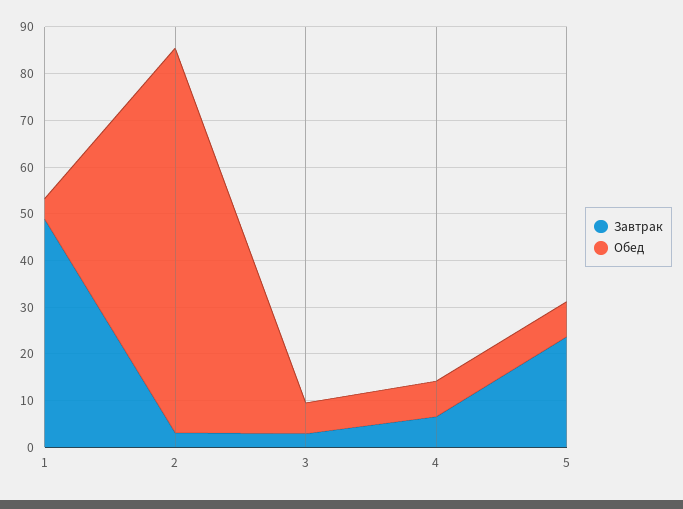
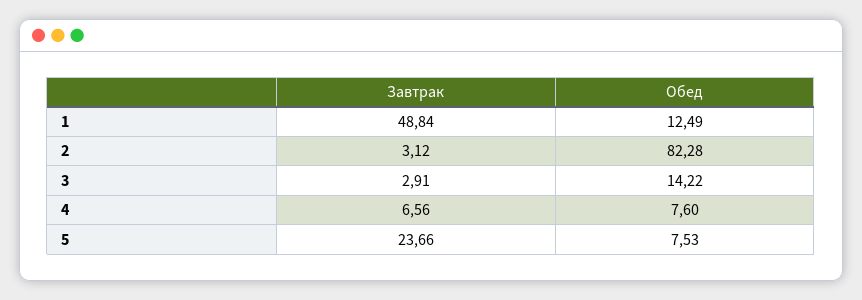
  {
    "Завтрак": {
      "1": 48.84,
      "2": 3.12,
      "3": 2.91,
      "4": 6.56,
      "5": 23.66
    },
    "Обед": {
-     "1": 4,
+     "1": 12.49,
      "2": 82.28,
-     "3": 6,
+     "3": 14.22,
      "4": 7.6,
      "5": 7.53
    }
  }

